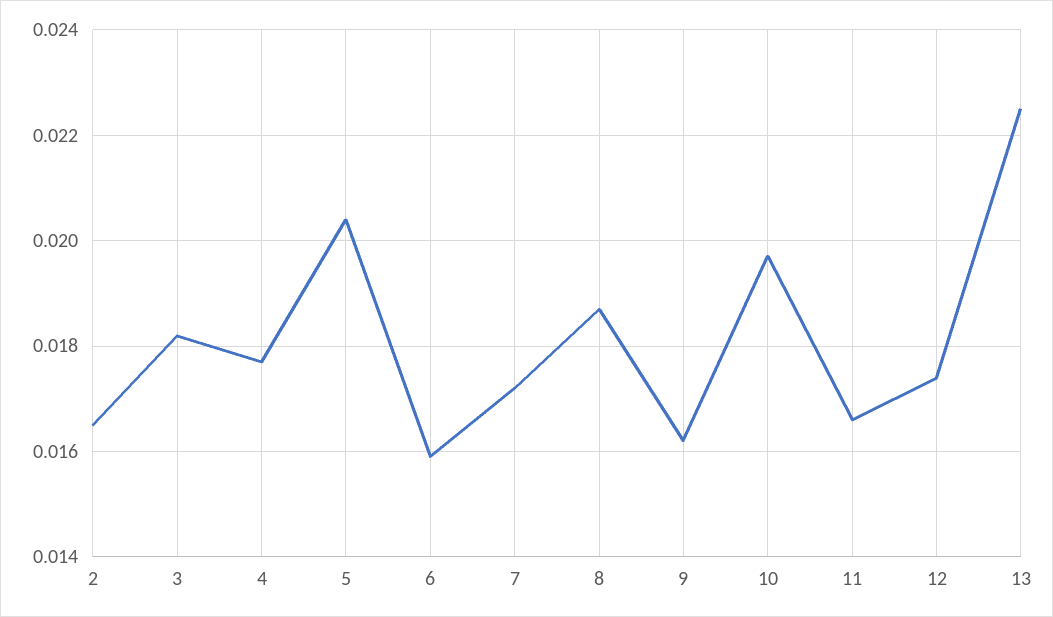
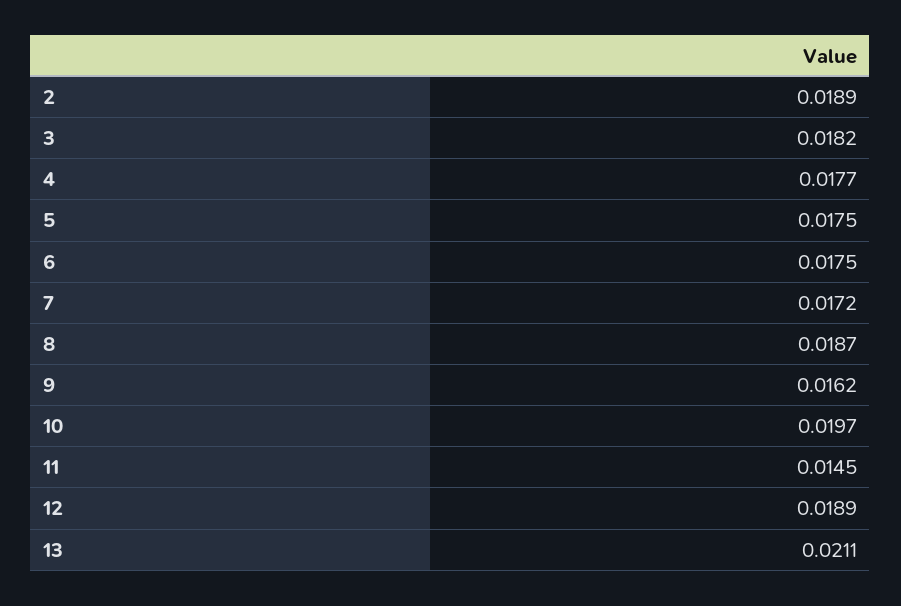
  {
-   "2": 0.0165,
+   "2": 0.0189,
    "3": 0.0182,
    "4": 0.0177,
-   "5": 0.0205,
+   "5": 0.0175,
-   "6": 0.016,
+   "6": 0.0175,
    "7": 0.0172,
    "8": 0.0187,
    "9": 0.0162,
    "10": 0.0197,
-   "11": 0.0165,
+   "11": 0.0145,
-   "12": 0.0175,
+   "12": 0.0189,
-   "13": 0.0225
+   "13": 0.0211
  }

